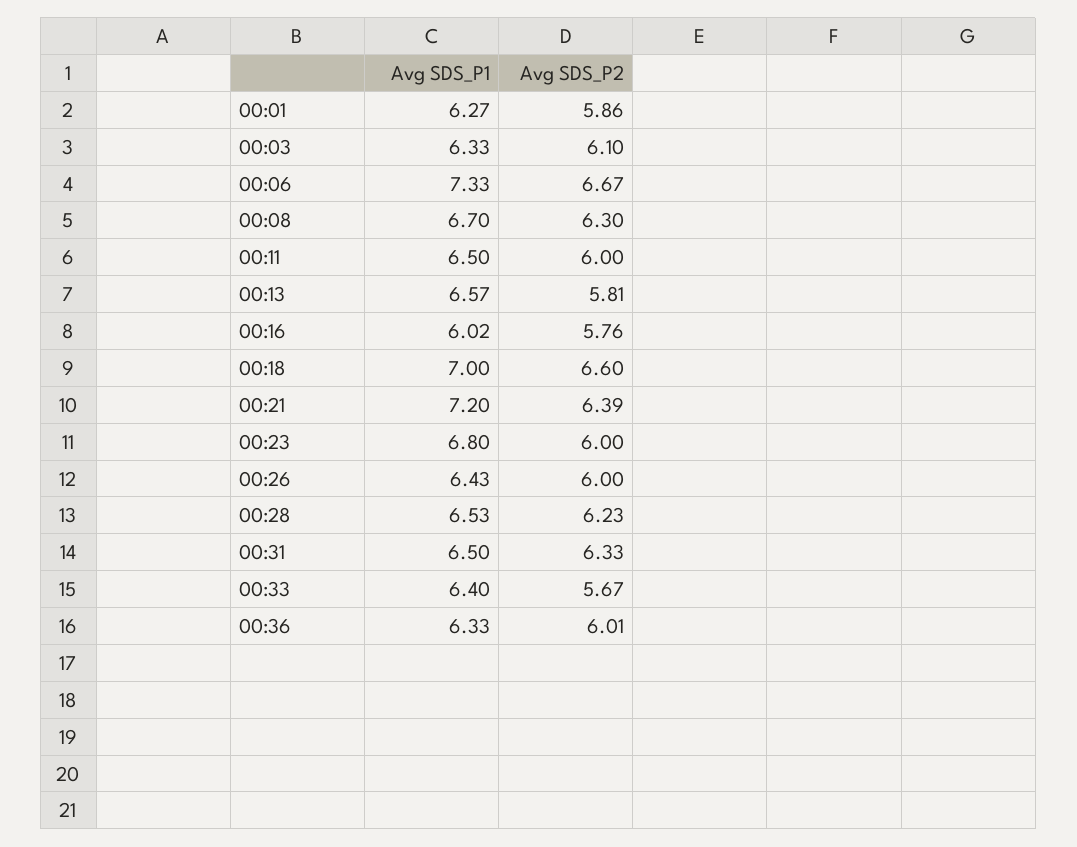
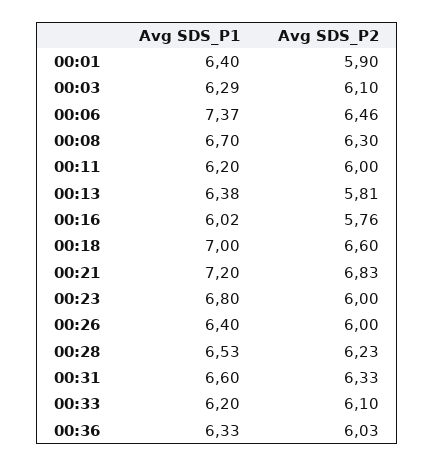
  {
    "Avg SDS_P1": {
-     "00:01": 6.27,
+     "00:01": 6.4,
-     "00:03": 6.33,
+     "00:03": 6.29,
-     "00:06": 7.33,
+     "00:06": 7.37,
      "00:08": 6.7,
-     "00:11": 6.5,
+     "00:11": 6.2,
-     "00:13": 6.57,
+     "00:13": 6.38,
      "00:16": 6.02,
      "00:18": 7,
      "00:21": 7.2,
      "00:23": 6.8,
-     "00:26": 6.43,
+     "00:26": 6.4,
      "00:28": 6.53,
-     "00:31": 6.5,
+     "00:31": 6.6,
-     "00:33": 6.4,
+     "00:33": 6.2,
      "00:36": 6.33
    },
    "Avg SDS_P2": {
-     "00:01": 5.86,
+     "00:01": 5.9,
      "00:03": 6.1,
-     "00:06": 6.67,
+     "00:06": 6.46,
      "00:08": 6.3,
      "00:11": 6,
      "00:13": 5.81,
      "00:16": 5.76,
      "00:18": 6.6,
-     "00:21": 6.39,
+     "00:21": 6.83,
      "00:23": 6,
      "00:26": 6,
      "00:28": 6.23,
      "00:31": 6.33,
-     "00:33": 5.67,
+     "00:33": 6.1,
-     "00:36": 6.01
+     "00:36": 6.03
    }
  }

